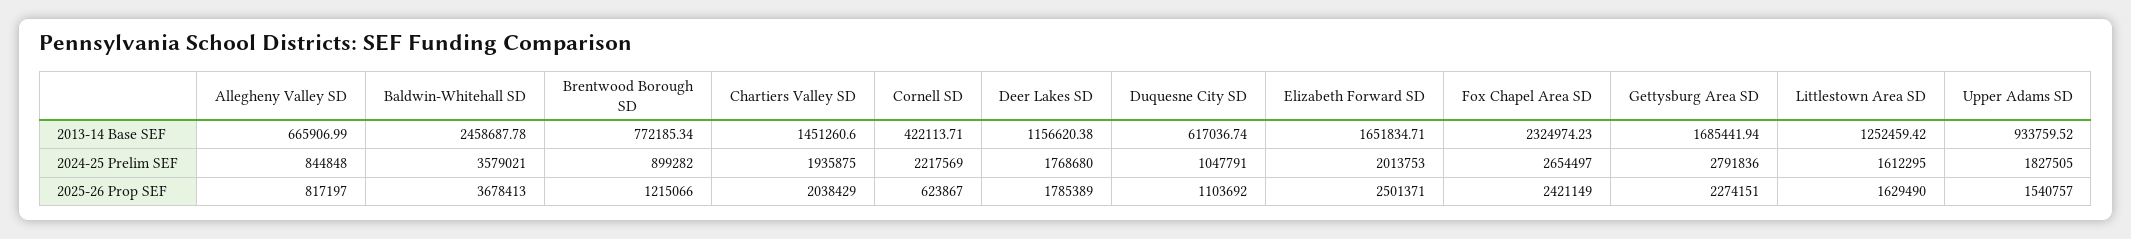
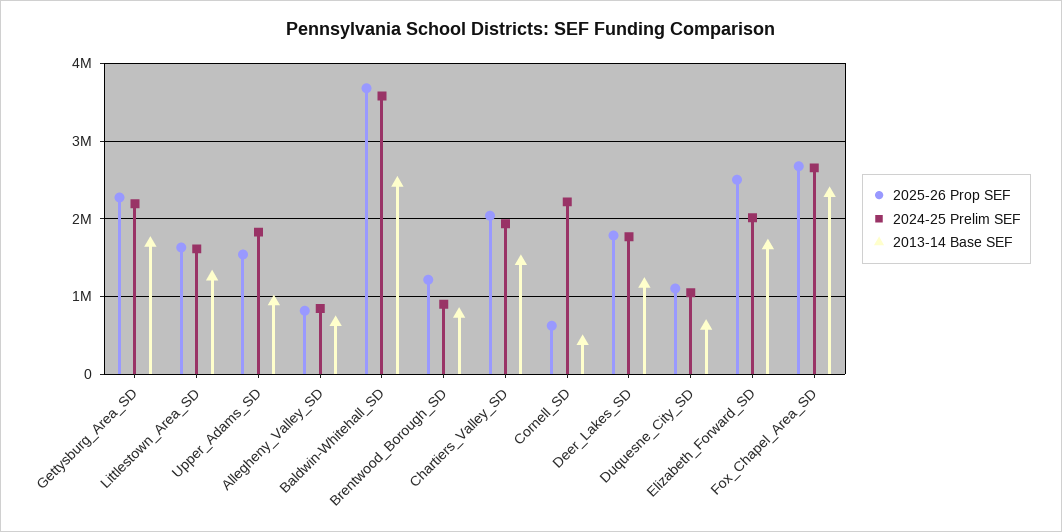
  {
    "2013-14 Base SEF": {
      "Allegheny Valley SD": 665906.99,
      "Baldwin-Whitehall SD": 2458687.78,
      "Brentwood Borough SD": 772185.34,
      "Chartiers Valley SD": 1451260.6,
      "Cornell SD": 422113.71,
      "Deer Lakes SD": 1156620.38,
      "Duquesne City SD": 617036.74,
      "Elizabeth Forward SD": 1651834.71,
      "Fox Chapel Area SD": 2324974.23,
      "Gettysburg Area SD": 1685441.94,
      "Littlestown Area SD": 1252459.42,
      "Upper Adams SD": 933759.52
    },
    "2024-25 Prelim SEF": {
      "Allegheny Valley SD": 844848,
      "Baldwin-Whitehall SD": 3579021,
      "Brentwood Borough SD": 899282,
      "Chartiers Valley SD": 1935875,
      "Cornell SD": 2217569,
      "Deer Lakes SD": 1768680,
      "Duquesne City SD": 1047791,
      "Elizabeth Forward SD": 2013753,
      "Fox Chapel Area SD": 2654497,
-     "Gettysburg Area SD": 2791836,
+     "Gettysburg Area SD": 2200000,
      "Littlestown Area SD": 1612295,
      "Upper Adams SD": 1827505
    },
    "2025-26 Prop SEF": {
      "Allegheny Valley SD": 817197,
      "Baldwin-Whitehall SD": 3678413,
      "Brentwood Borough SD": 1215066,
      "Chartiers Valley SD": 2038429,
      "Cornell SD": 623867,
      "Deer Lakes SD": 1785389,
      "Duquesne City SD": 1103692,
      "Elizabeth Forward SD": 2501371,
-     "Fox Chapel Area SD": 2421149,
+     "Fox Chapel Area SD": 2700000,
      "Gettysburg Area SD": 2274151,
      "Littlestown Area SD": 1629490,
      "Upper Adams SD": 1540757
    }
  }

